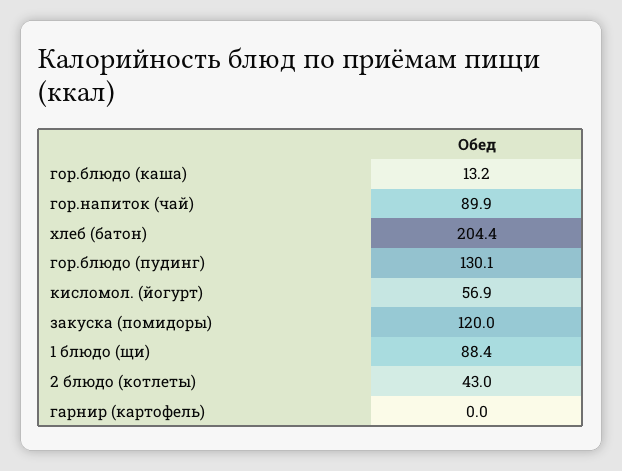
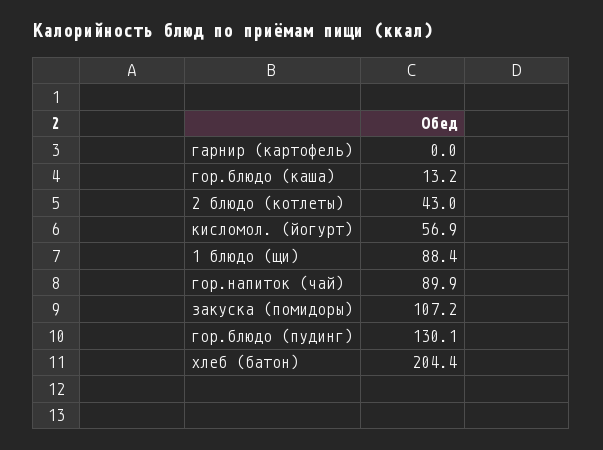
  {
    "гор.блюдо (каша)": 13.2,
    "гор.напиток (чай)": 89.9,
    "хлеб (батон)": 204.4,
    "гор.блюдо (пудинг)": 130.1,
    "кисломол. (йогурт)": 56.9,
-   "закуска (помидоры)": 120,
+   "закуска (помидоры)": 107.2,
    "1 блюдо (щи)": 88.4,
    "2 блюдо (котлеты)": 43,
    "гарнир (картофель)": 0
  }

